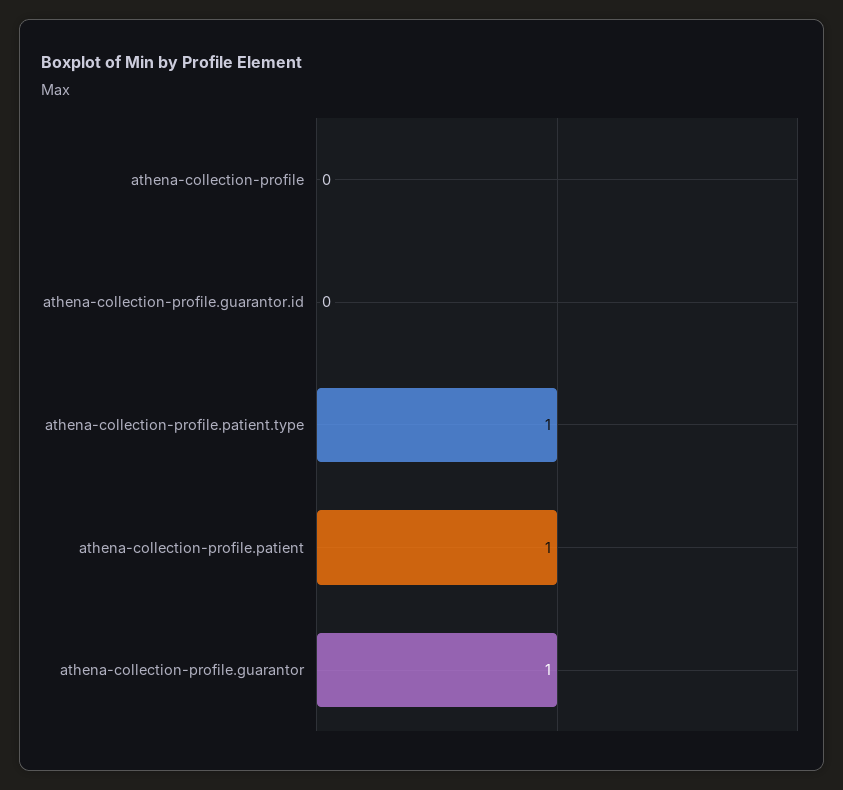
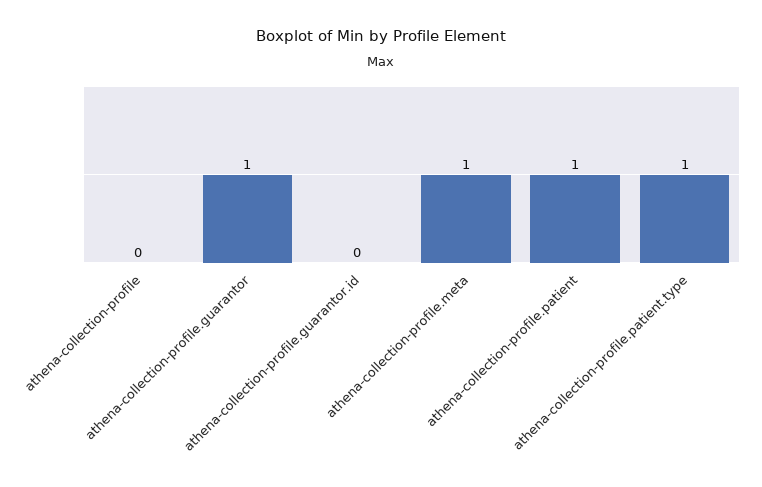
  {
    "athena-collection-profile": 0,
    "athena-collection-profile.guarantor.id": 0,
    "athena-collection-profile.patient.type": 1,
    "athena-collection-profile.patient": 1,
-   "athena-collection-profile.guarantor": 1
+   "athena-collection-profile.guarantor": 1,
+   "athena-collection-profile.meta": 1
  }

